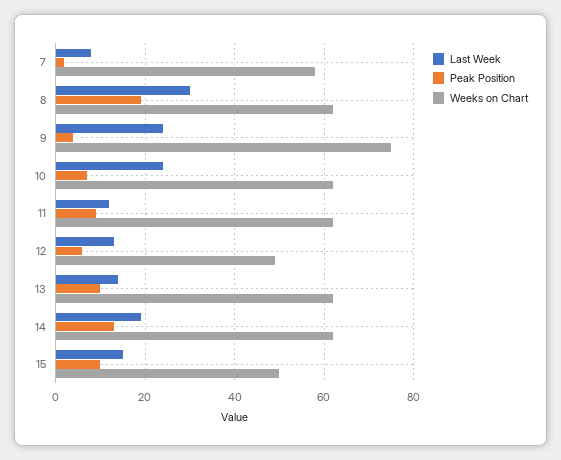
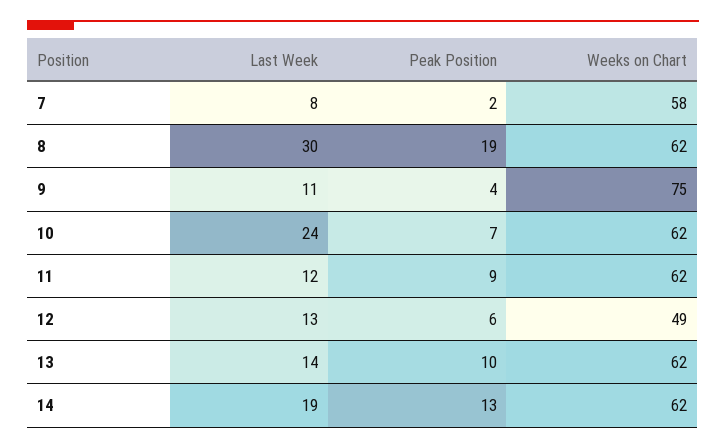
  {
    "Last Week": {
      "7": 8,
      "8": 30,
-     "9": 25,
+     "9": 11,
      "10": 24,
      "11": 12,
      "12": 13,
      "13": 14,
-     "14": 19,
+     "14": 19
-     "15": 15
    },
    "Peak Position": {
      "7": 2,
      "8": 19,
      "9": 4,
      "10": 7,
      "11": 9,
      "12": 6,
      "13": 10,
-     "14": 13,
+     "14": 13
-     "15": 10
    },
    "Weeks on Chart": {
      "7": 58,
      "8": 62,
      "9": 75,
      "10": 62,
      "11": 62,
      "12": 49,
      "13": 62,
-     "14": 62,
+     "14": 62
-     "15": 50
    }
  }

